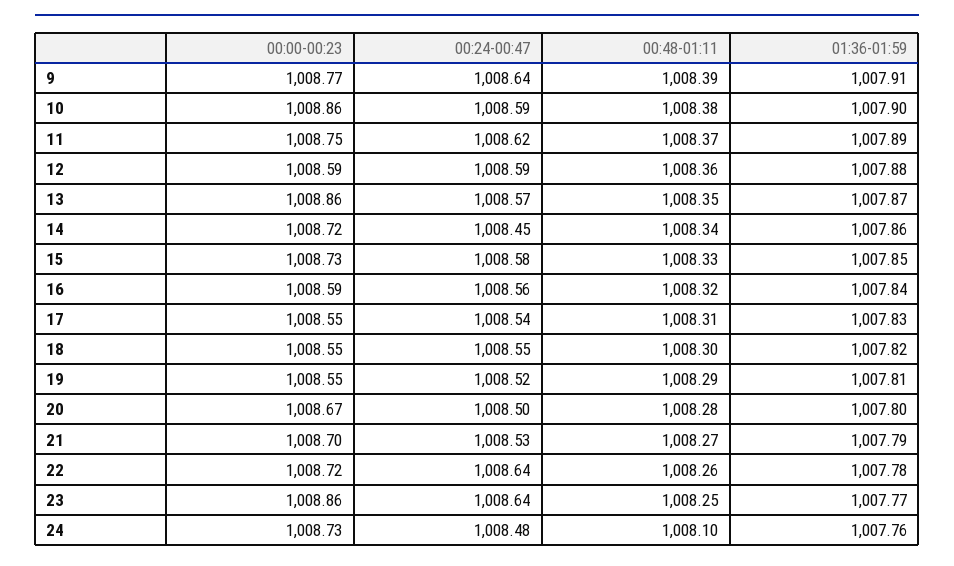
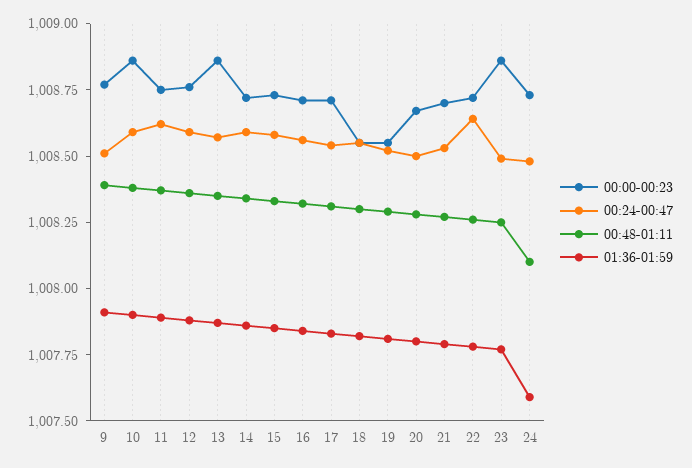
  {
    "00:00-00:23": {
      "9": 1008.77,
      "10": 1008.86,
      "11": 1008.75,
-     "12": 1008.59,
+     "12": 1008.75,
      "13": 1008.86,
      "14": 1008.72,
      "15": 1008.73,
-     "16": 1008.59,
+     "16": 1008.7,
-     "17": 1008.55,
+     "17": 1008.7,
      "18": 1008.55,
      "19": 1008.55,
      "20": 1008.67,
      "21": 1008.7,
      "22": 1008.72,
      "23": 1008.86,
      "24": 1008.73
    },
    "00:24-00:47": {
-     "9": 1008.64,
+     "9": 1008.5,
      "10": 1008.59,
      "11": 1008.62,
      "12": 1008.59,
      "13": 1008.57,
-     "14": 1008.45,
+     "14": 1008.6,
      "15": 1008.58,
      "16": 1008.56,
      "17": 1008.54,
      "18": 1008.55,
      "19": 1008.52,
      "20": 1008.5,
      "21": 1008.53,
      "22": 1008.64,
-     "23": 1008.64,
+     "23": 1008.5,
      "24": 1008.48
    },
    "00:48-01:11": {
      "9": 1008.39,
      "10": 1008.38,
      "11": 1008.37,
      "12": 1008.36,
      "13": 1008.35,
      "14": 1008.34,
      "15": 1008.33,
      "16": 1008.32,
      "17": 1008.31,
      "18": 1008.3,
      "19": 1008.29,
      "20": 1008.28,
      "21": 1008.27,
      "22": 1008.26,
      "23": 1008.25,
      "24": 1008.1
    },
    "01:36-01:59": {
      "9": 1007.91,
      "10": 1007.9,
      "11": 1007.89,
      "12": 1007.88,
      "13": 1007.87,
      "14": 1007.86,
      "15": 1007.85,
      "16": 1007.84,
      "17": 1007.83,
      "18": 1007.82,
      "19": 1007.81,
      "20": 1007.8,
      "21": 1007.79,
      "22": 1007.78,
      "23": 1007.77,
-     "24": 1007.76
+     "24": 1007.6
    }
  }

